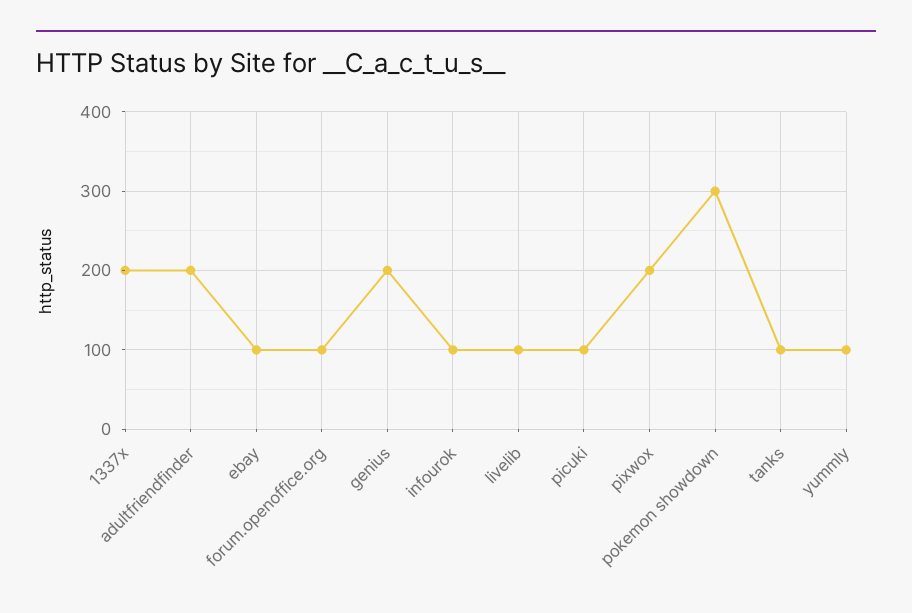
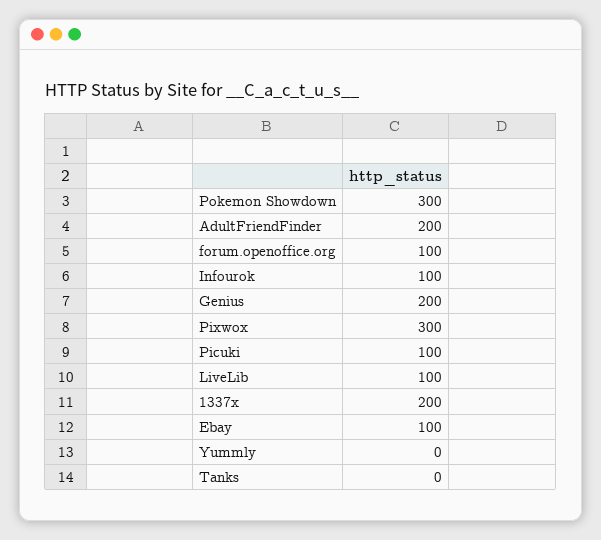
  {
    "1337x": 200,
    "adultfriendfinder": 200,
    "ebay": 100,
    "forum.openoffice.org": 100,
    "genius": 200,
    "infourok": 100,
    "livelib": 100,
    "picuki": 100,
-   "pixwox": 200,
+   "pixwox": 300,
    "pokemon showdown": 300,
-   "tanks": 100,
+   "tanks": 0,
-   "yummly": 100
+   "yummly": 0
  }

